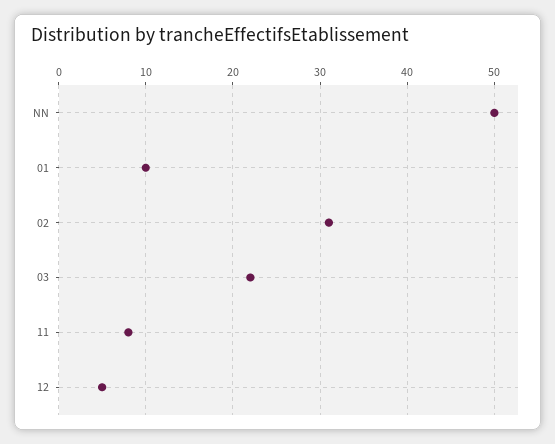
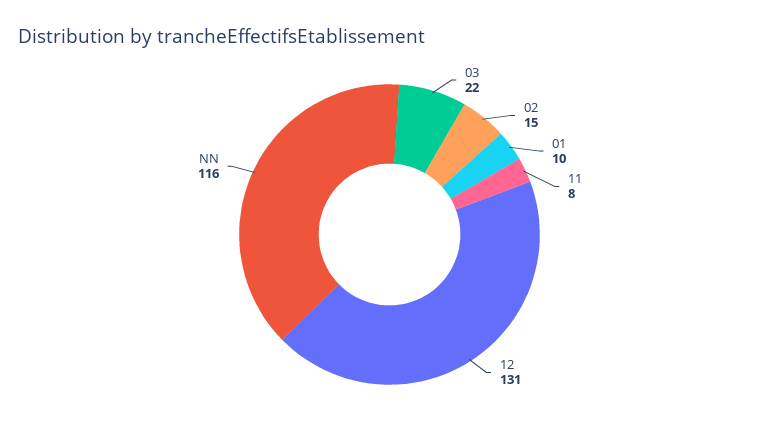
  {
-   "NN": 50,
+   "NN": 116,
    "01": 10,
-   "02": 31,
+   "02": 15,
    "03": 22,
    "11": 8,
-   "12": 5
+   "12": 131
  }

